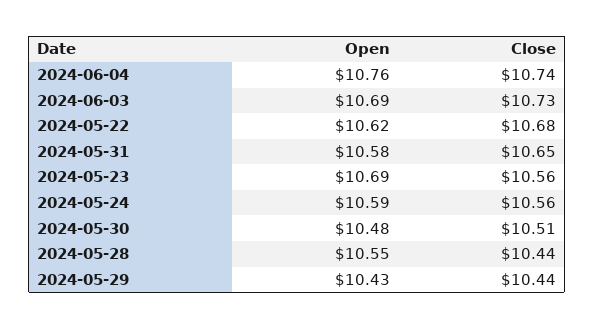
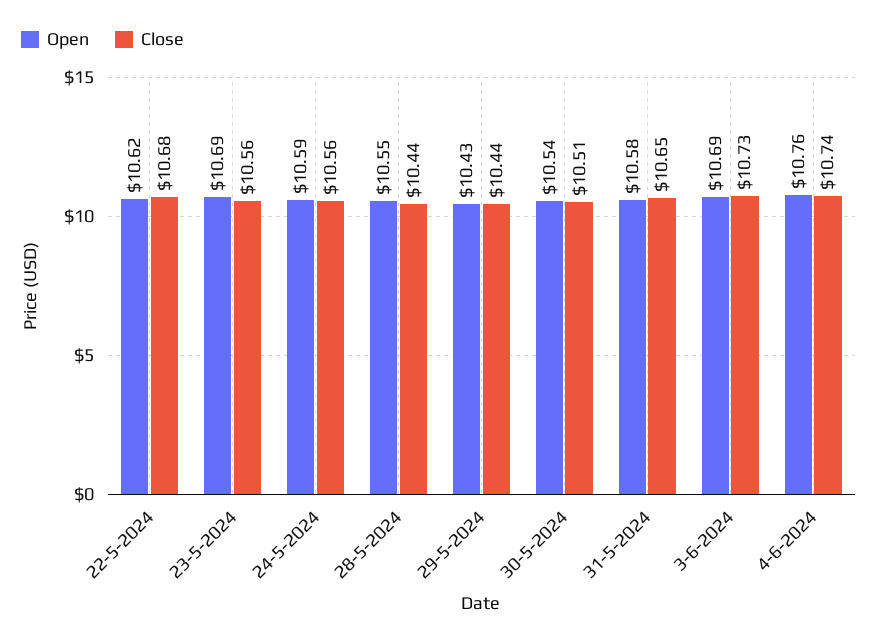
  {
    "Open": {
      "2024-06-04": 10.76,
      "2024-06-03": 10.69,
      "2024-05-22": 10.62,
      "2024-05-31": 10.58,
      "2024-05-23": 10.69,
      "2024-05-24": 10.59,
-     "2024-05-30": 10.48,
+     "2024-05-30": 10.54,
      "2024-05-28": 10.55,
      "2024-05-29": 10.43
    },
    "Close": {
      "2024-06-04": 10.74,
      "2024-06-03": 10.73,
      "2024-05-22": 10.68,
      "2024-05-31": 10.65,
      "2024-05-23": 10.56,
      "2024-05-24": 10.56,
      "2024-05-30": 10.51,
      "2024-05-28": 10.44,
      "2024-05-29": 10.44
    }
  }

